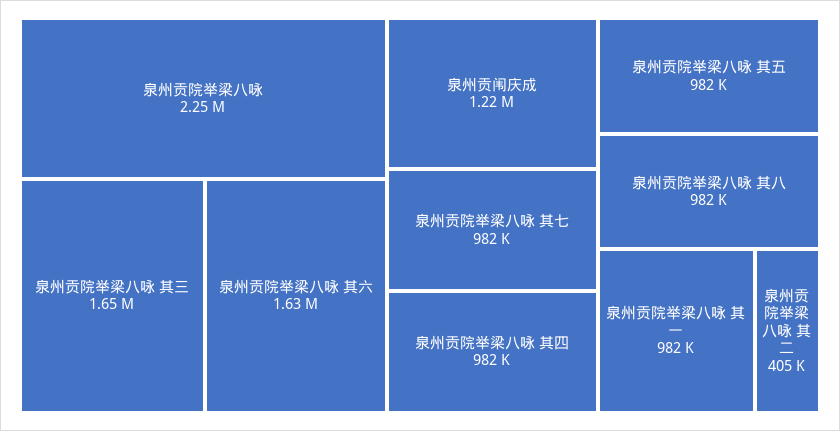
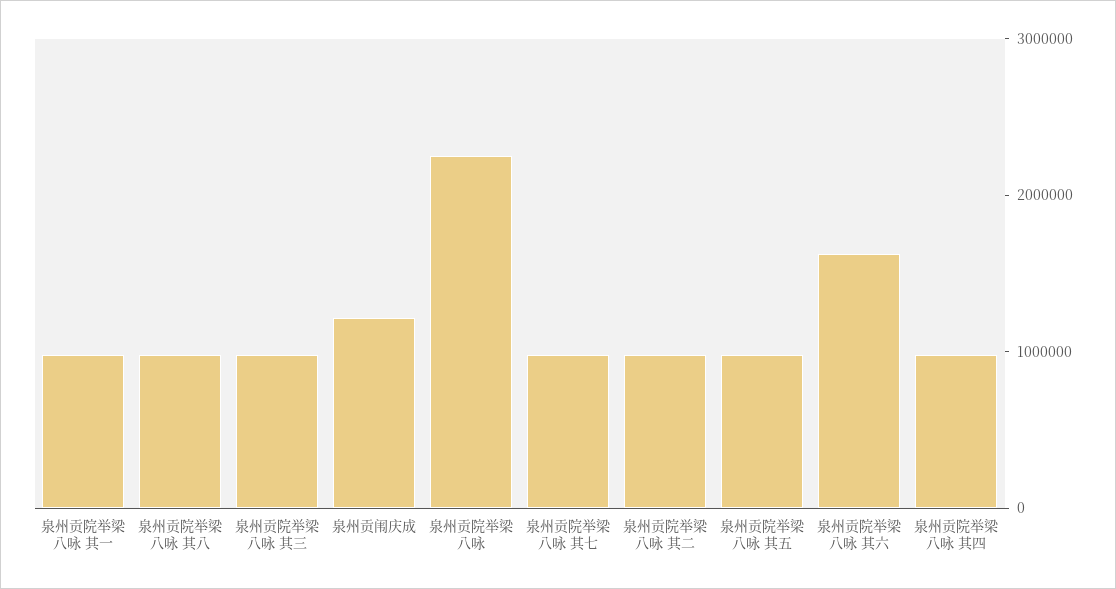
  {
    "泉州贡院举梁八咏": 2250000,
-   "泉州贡院举梁八咏 其三": 1650000,
+   "泉州贡院举梁八咏 其三": 1000000,
    "泉州贡院举梁八咏 其六": 1630000,
    "泉州贡闱庆成": 1220000,
    "泉州贡院举梁八咏 其七": 982000,
    "泉州贡院举梁八咏 其四": 982000,
    "泉州贡院举梁八咏 其五": 982000,
    "泉州贡院举梁八咏 其八": 982000,
    "泉州贡院举梁八咏 其一": 982000,
-   "泉州贡院举梁八咏 其二": 405000
+   "泉州贡院举梁八咏 其二": 1000000
  }

